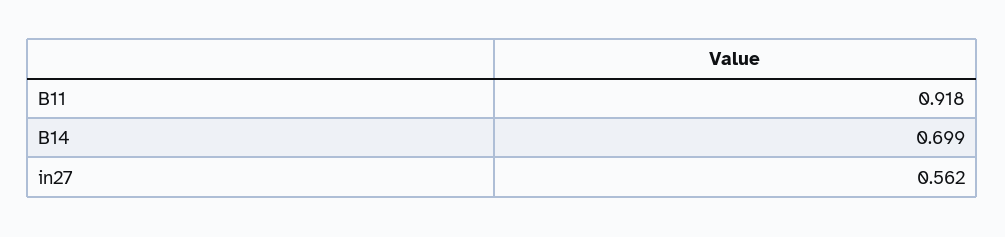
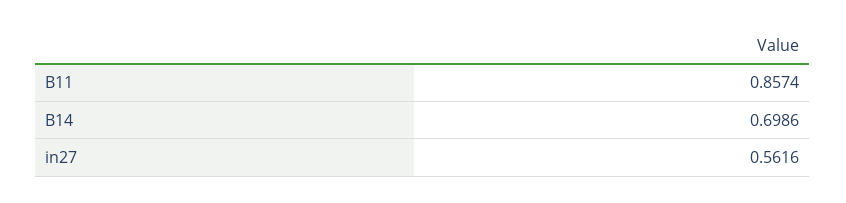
  {
-   "B11": 0.918,
+   "B11": 0.8574,
    "B14": 0.6986,
    "in27": 0.5616
  }

